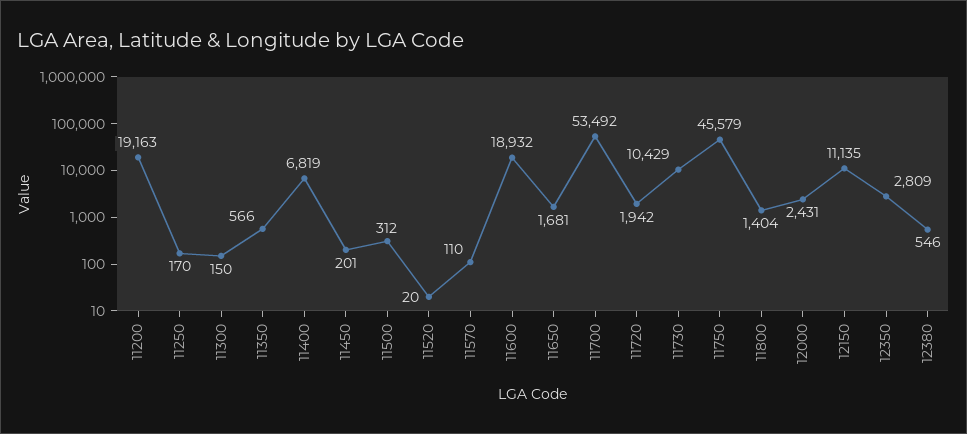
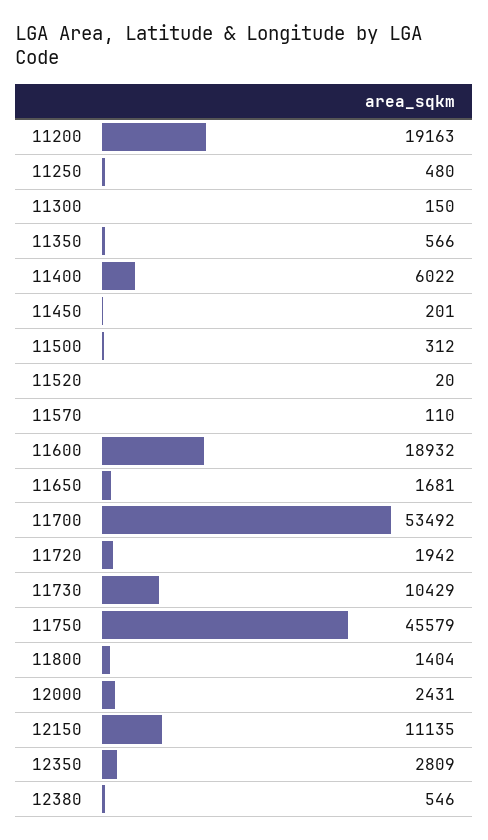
  {
    "11200": 19163,
-   "11250": 170,
+   "11250": 480,
    "11300": 150,
    "11350": 566,
-   "11400": 6819,
+   "11400": 6022,
    "11450": 201,
    "11500": 312,
    "11520": 20,
    "11570": 110,
    "11600": 18932,
    "11650": 1681,
    "11700": 53492,
    "11720": 1942,
    "11730": 10429,
    "11750": 45579,
    "11800": 1404,
    "12000": 2431,
    "12150": 11135,
    "12350": 2809,
    "12380": 546
  }

